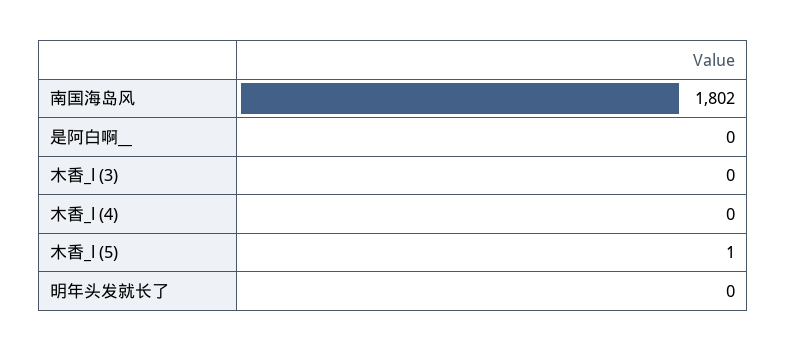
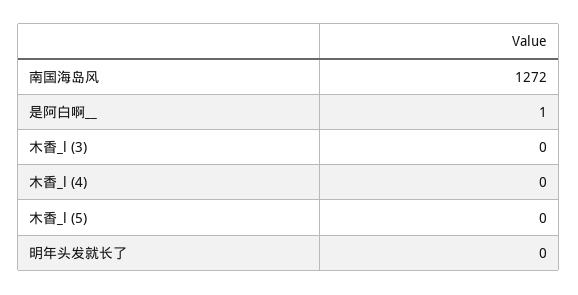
  {
-   "南国海岛风": 1802,
+   "南国海岛风": 1272,
-   "是阿白啊__": 0,
+   "是阿白啊__": 1,
    "木香_l (3)": 0,
    "木香_l (4)": 0,
-   "木香_l (5)": 1,
+   "木香_l (5)": 0,
    "明年头发就长了": 0
  }

